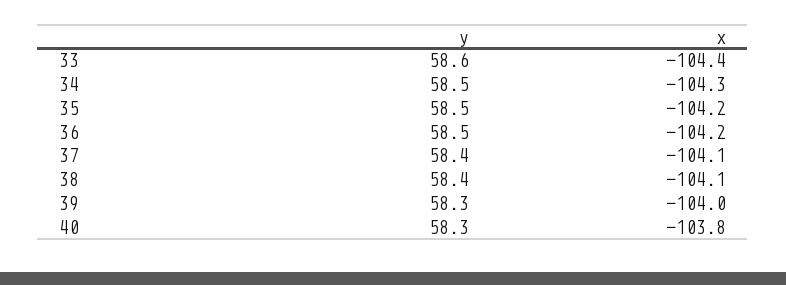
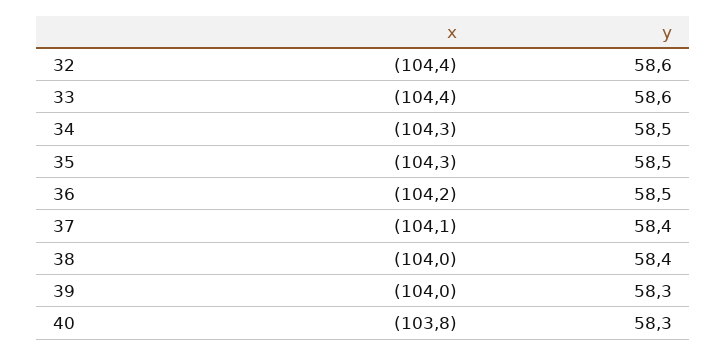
  {
    "y": {
      "33": 58.6,
      "34": 58.5,
      "35": 58.5,
      "36": 58.5,
      "37": 58.4,
      "38": 58.4,
      "39": 58.3,
-     "40": 58.3
+     "40": 58.3,
+     "32": 58.6
    },
    "x": {
      "33": -104.4,
      "34": -104.3,
-     "35": -104.2,
+     "35": -104.3,
      "36": -104.2,
      "37": -104.1,
-     "38": -104.1,
+     "38": -104,
      "39": -104,
-     "40": -103.8
+     "40": -103.8,
+     "32": -104.4
    }
  }

